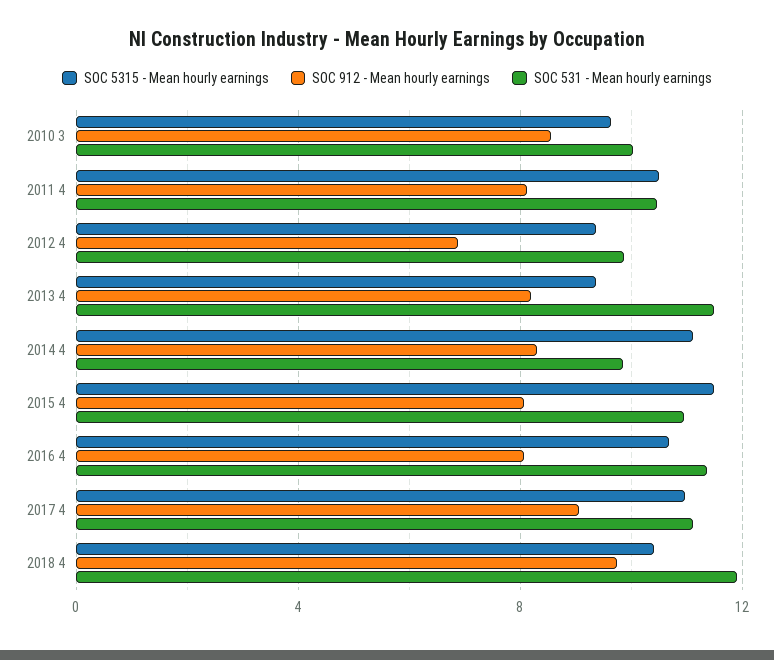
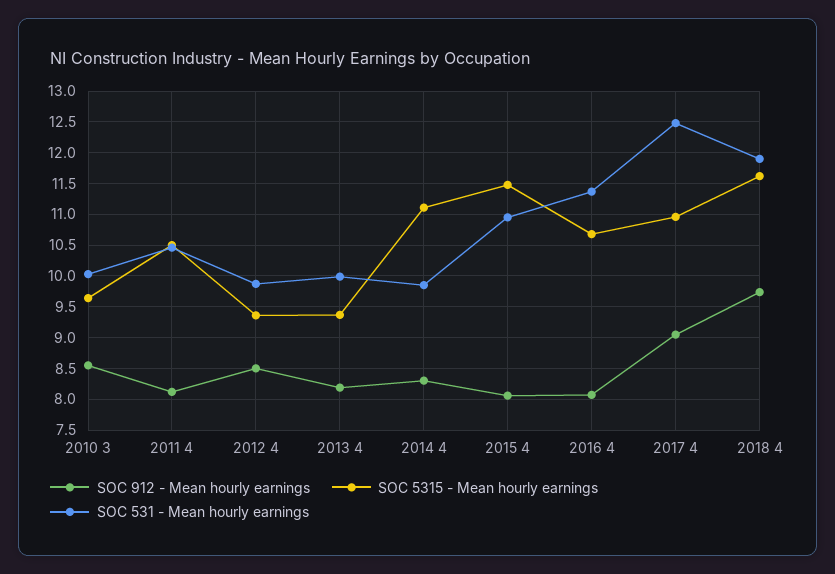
  {
    "SOC 5315 - Mean hourly earnings": {
      "2010 3": 9.6,
      "2011 4": 10.5,
      "2012 4": 9.4,
      "2013 4": 9.4,
      "2014 4": 11.1,
      "2015 4": 11.5,
      "2016 4": 10.7,
      "2017 4": 11,
-     "2018 4": 10.5
+     "2018 4": 11.6
    },
    "SOC 912 - Mean hourly earnings": {
      "2010 3": 8.6,
      "2011 4": 8.1,
-     "2012 4": 7,
+     "2012 4": 8.5,
      "2013 4": 8.2,
      "2014 4": 8.3,
      "2015 4": 8.1,
      "2016 4": 8.1,
      "2017 4": 9.1,
      "2018 4": 9.7
    },
    "SOC 531 - Mean hourly earnings": {
      "2010 3": 10,
      "2011 4": 10.5,
      "2012 4": 9.9,
-     "2013 4": 11.5,
+     "2013 4": 10,
      "2014 4": 9.9,
      "2015 4": 11,
      "2016 4": 11.4,
-     "2017 4": 11,
+     "2017 4": 12.5,
      "2018 4": 11.9
    }
  }

